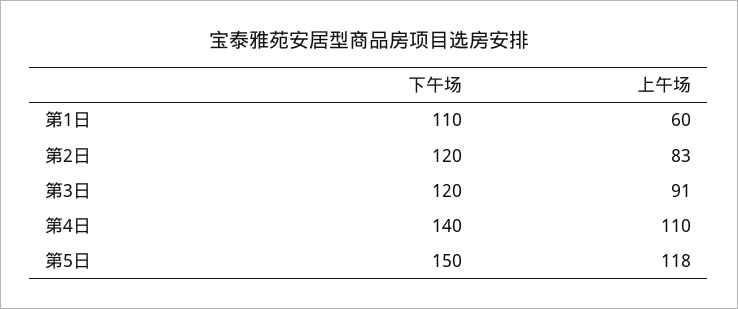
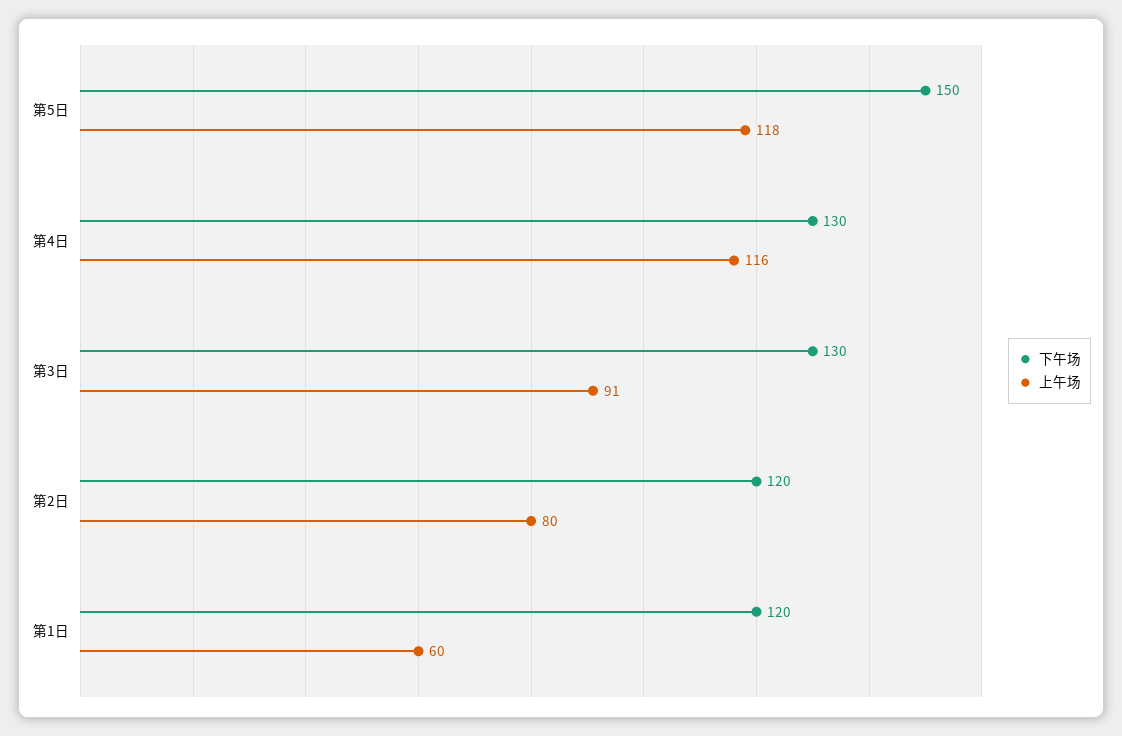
  {
    "下午场": {
-     "第1日": 110,
+     "第1日": 120,
      "第2日": 120,
-     "第3日": 120,
+     "第3日": 130,
-     "第4日": 140,
+     "第4日": 130,
      "第5日": 150
    },
    "上午场": {
      "第1日": 60,
-     "第2日": 83,
+     "第2日": 80,
      "第3日": 91,
-     "第4日": 110,
+     "第4日": 116,
      "第5日": 118
    }
  }

